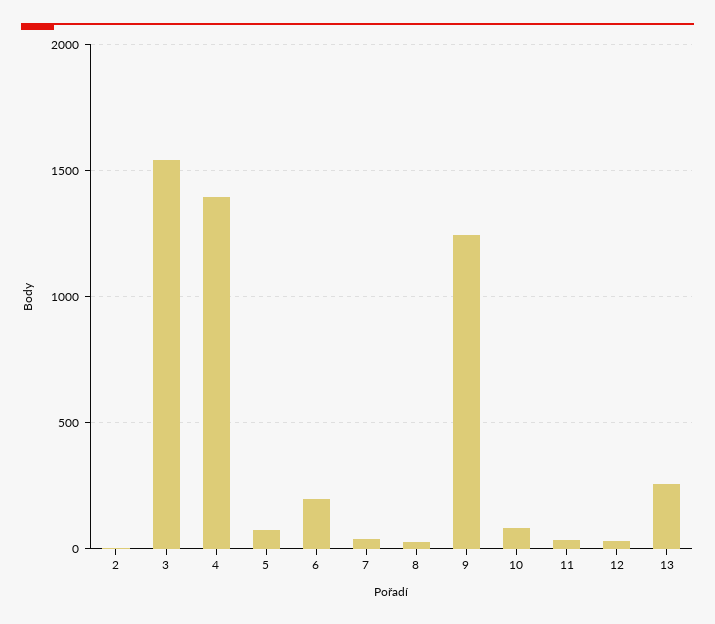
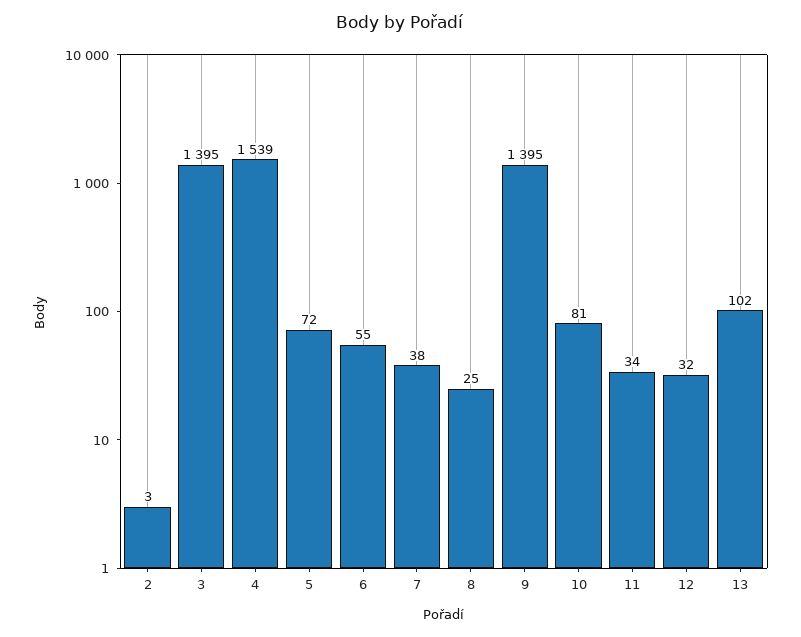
  {
    "2": 3,
-   "3": 1550,
+   "3": 1395,
-   "4": 1400,
+   "4": 1539,
    "5": 72,
-   "6": 200,
+   "6": 55,
    "7": 38,
    "8": 25,
-   "9": 1250,
+   "9": 1395,
    "10": 81,
    "11": 34,
    "12": 32,
-   "13": 250
+   "13": 102
  }

